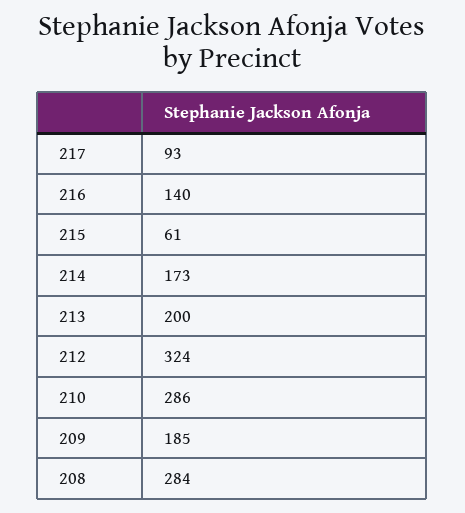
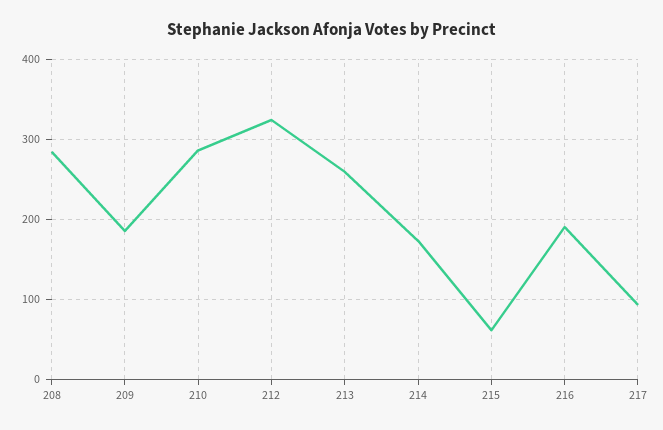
  {
    "217": 93,
-   "216": 140,
+   "216": 190,
    "215": 61,
    "214": 173,
-   "213": 200,
+   "213": 260,
    "212": 324,
    "210": 286,
    "209": 185,
    "208": 284
  }

